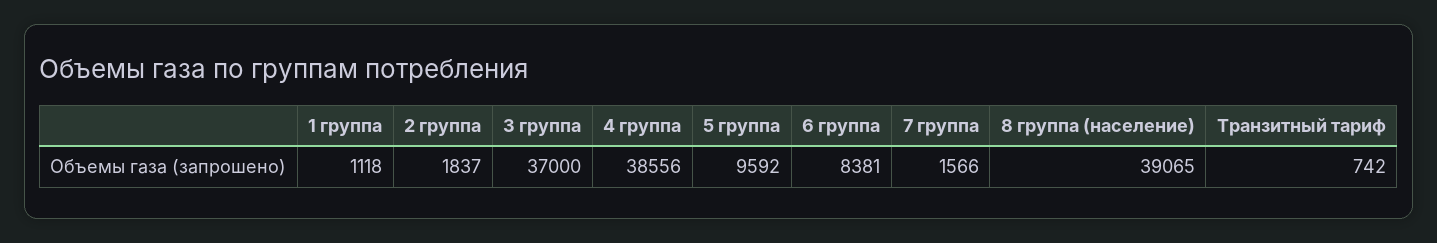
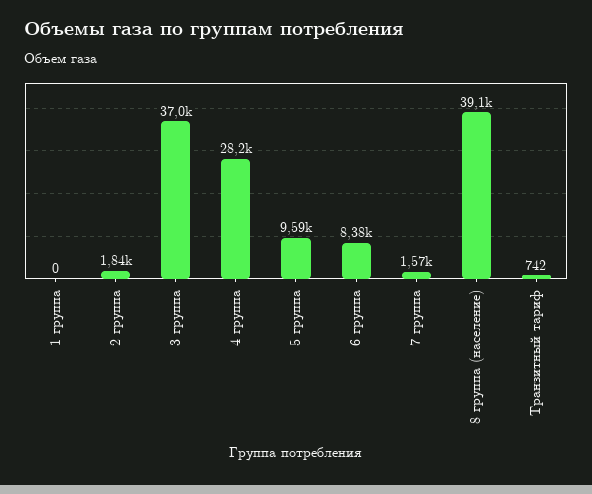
  {
-   "1 группа": 1118,
+   "1 группа": 0,
    "2 группа": 1837,
    "3 группа": 37000,
-   "4 группа": 38556,
+   "4 группа": 28200,
    "5 группа": 9592,
    "6 группа": 8381,
    "7 группа": 1566,
    "8 группа (население)": 39065,
    "Транзитный тариф": 742
  }

